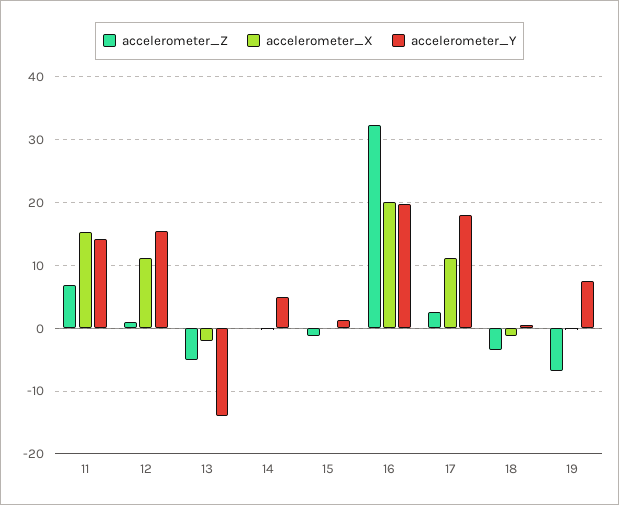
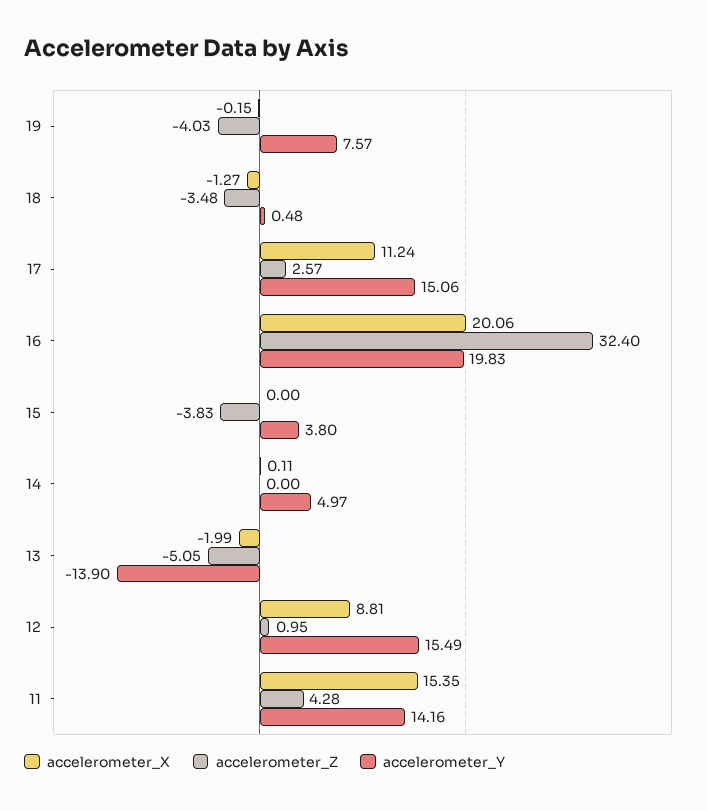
  {
    "accelerometer_Z": {
-     "11": 7,
+     "11": 4.28,
      "12": 0.95,
      "13": -5.05,
      "14": 0,
-     "15": -1,
+     "15": -3.83,
      "16": 32.4,
      "17": 2.57,
      "18": -3.48,
-     "19": -7
+     "19": -4.03
    },
    "accelerometer_X": {
      "11": 15.35,
-     "12": 11,
+     "12": 8.81,
      "13": -1.99,
      "14": 0.11,
      "15": 0,
      "16": 20.06,
      "17": 11.24,
      "18": -1.27,
      "19": -0.15
    },
    "accelerometer_Y": {
      "11": 14.16,
      "12": 15.49,
      "13": -13.9,
      "14": 4.97,
-     "15": 1,
+     "15": 3.8,
      "16": 19.83,
-     "17": 18,
+     "17": 15.06,
      "18": 0.48,
      "19": 7.57
    }
  }

